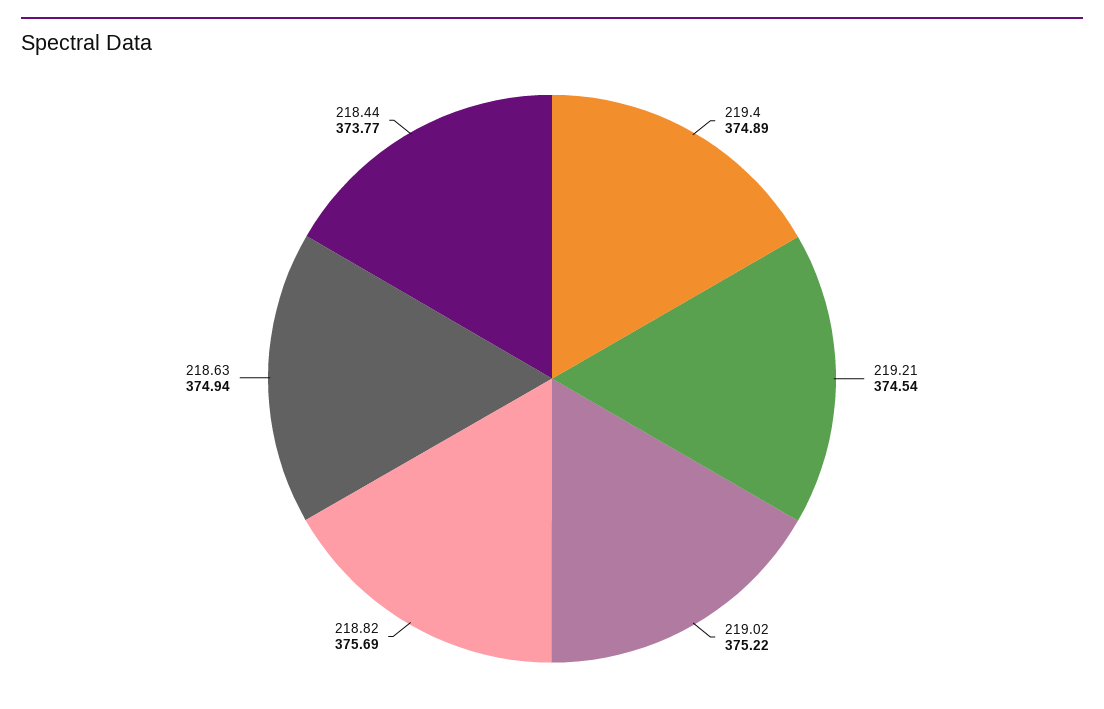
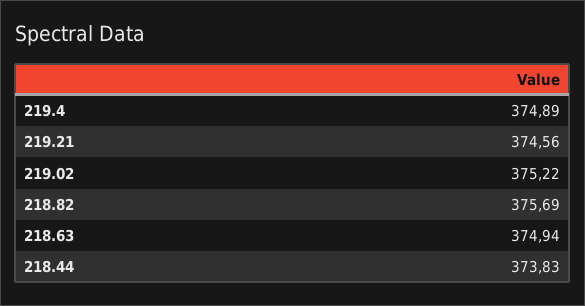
  {
    "219.4": 374.89,
-   "219.21": 374.54,
+   "219.21": 374.56,
    "219.02": 375.22,
    "218.82": 375.69,
    "218.63": 374.94,
-   "218.44": 373.77
+   "218.44": 373.83
  }

